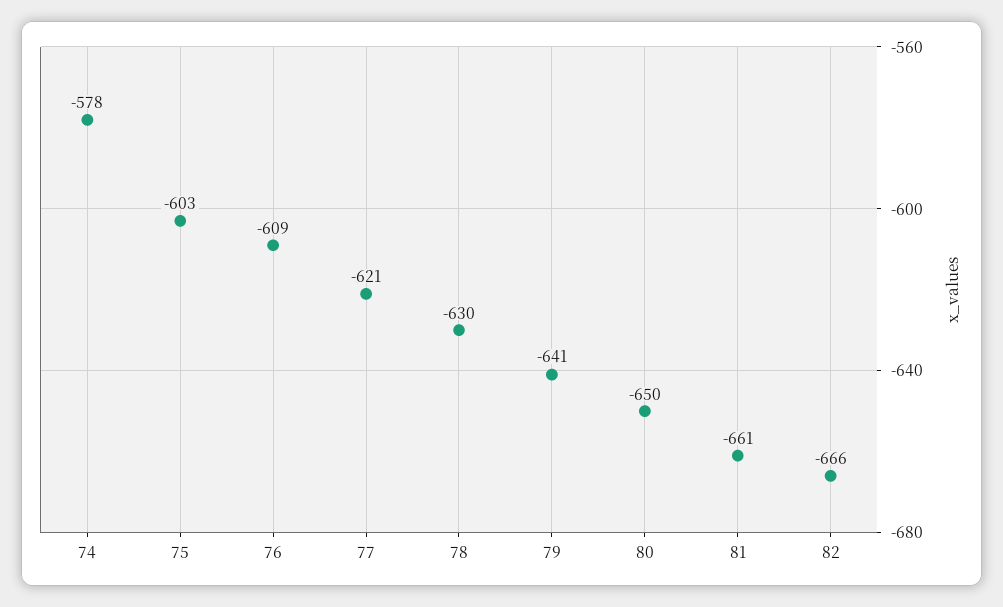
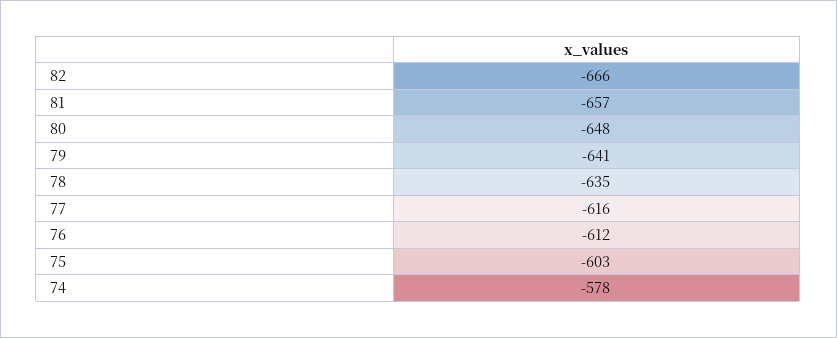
  {
    "74": -578,
    "75": -603,
-   "76": -609,
+   "76": -612,
-   "77": -621,
+   "77": -616,
-   "78": -630,
+   "78": -635,
    "79": -641,
-   "80": -650,
+   "80": -648,
-   "81": -661,
+   "81": -657,
    "82": -666
  }

